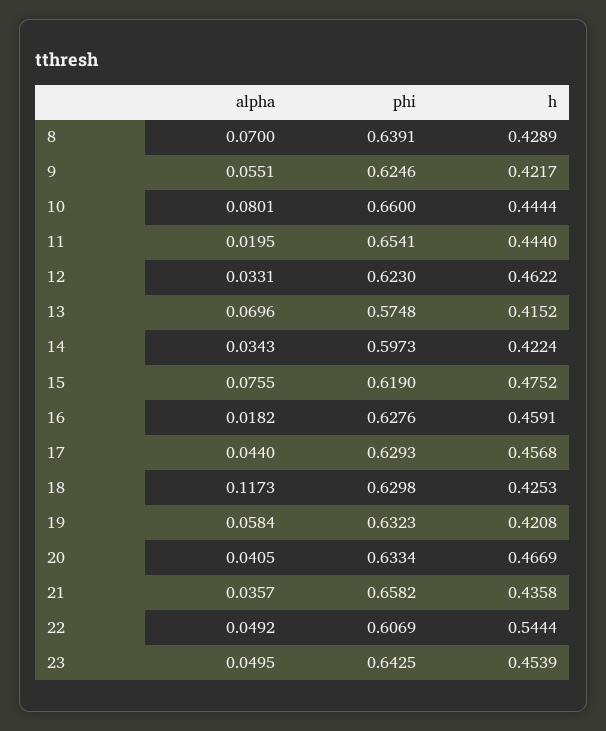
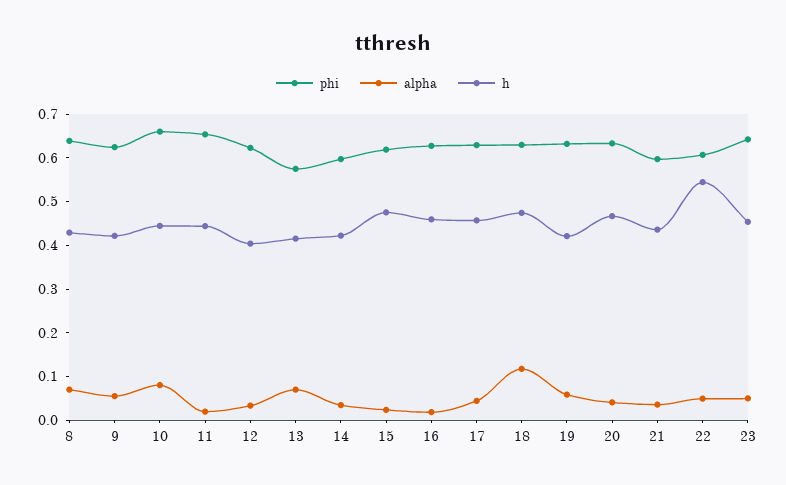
  {
    "alpha": {
      "8": 0.07,
      "9": 0.0551,
      "10": 0.0801,
      "11": 0.0195,
      "12": 0.0331,
      "13": 0.0696,
      "14": 0.0343,
-     "15": 0.0755,
+     "15": 0.02,
      "16": 0.0182,
      "17": 0.044,
      "18": 0.1173,
      "19": 0.0584,
      "20": 0.0405,
      "21": 0.0357,
      "22": 0.0492,
      "23": 0.0495
    },
    "phi": {
      "8": 0.6391,
      "9": 0.6246,
      "10": 0.66,
      "11": 0.6541,
      "12": 0.623,
      "13": 0.5748,
      "14": 0.5973,
      "15": 0.619,
      "16": 0.6276,
      "17": 0.6293,
      "18": 0.6298,
      "19": 0.6323,
      "20": 0.6334,
-     "21": 0.6582,
+     "21": 0.6,
      "22": 0.6069,
      "23": 0.6425
    },
    "h": {
      "8": 0.4289,
      "9": 0.4217,
      "10": 0.4444,
      "11": 0.444,
-     "12": 0.4622,
+     "12": 0.4,
      "13": 0.4152,
      "14": 0.4224,
      "15": 0.4752,
      "16": 0.4591,
      "17": 0.4568,
-     "18": 0.4253,
+     "18": 0.48,
      "19": 0.4208,
      "20": 0.4669,
      "21": 0.4358,
      "22": 0.5444,
      "23": 0.4539
    }
  }

